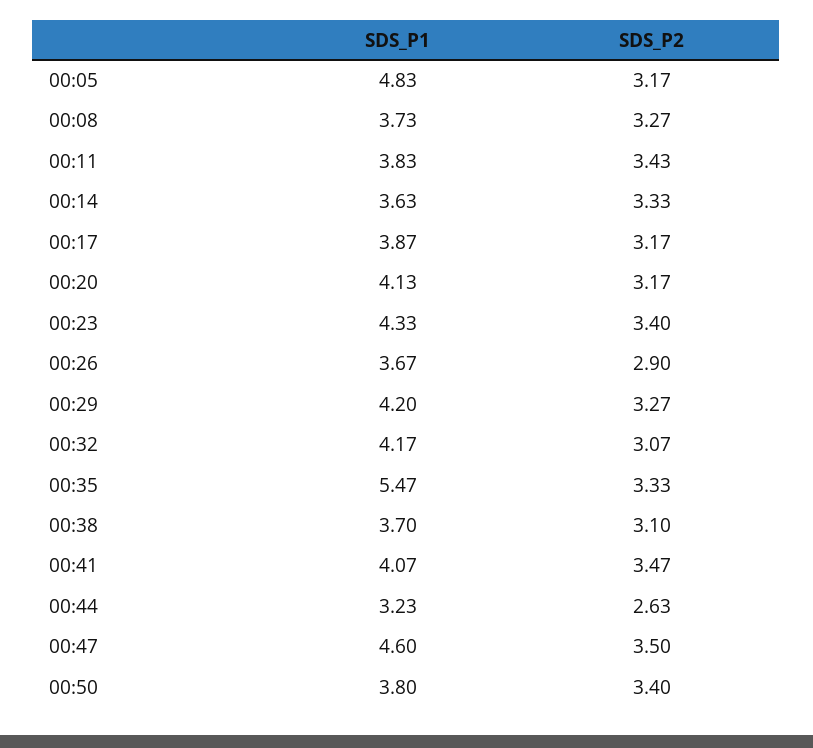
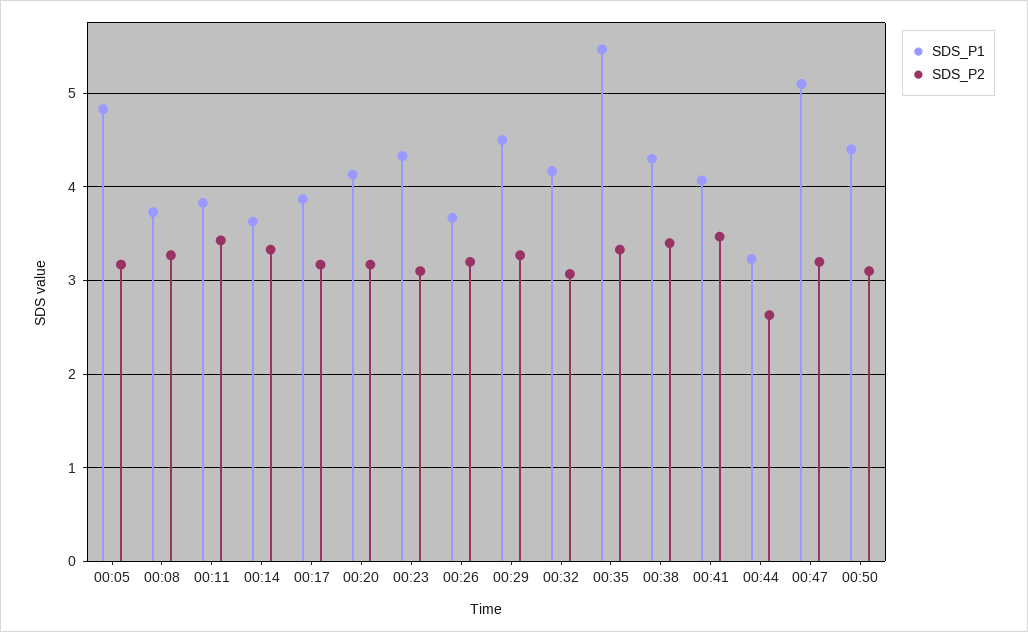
  {
    "SDS_P1": {
      "00:05": 4.83,
      "00:08": 3.73,
      "00:11": 3.83,
      "00:14": 3.63,
      "00:17": 3.87,
      "00:20": 4.13,
      "00:23": 4.33,
      "00:26": 3.67,
-     "00:29": 4.2,
+     "00:29": 4.5,
      "00:32": 4.17,
      "00:35": 5.47,
-     "00:38": 3.7,
+     "00:38": 4.3,
      "00:41": 4.07,
      "00:44": 3.23,
-     "00:47": 4.6,
+     "00:47": 5.1,
-     "00:50": 3.8
+     "00:50": 4.4
    },
    "SDS_P2": {
      "00:05": 3.17,
      "00:08": 3.27,
      "00:11": 3.43,
      "00:14": 3.33,
      "00:17": 3.17,
      "00:20": 3.17,
-     "00:23": 3.4,
+     "00:23": 3.1,
-     "00:26": 2.9,
+     "00:26": 3.2,
      "00:29": 3.27,
      "00:32": 3.07,
      "00:35": 3.33,
-     "00:38": 3.1,
+     "00:38": 3.4,
      "00:41": 3.47,
      "00:44": 2.63,
-     "00:47": 3.5,
+     "00:47": 3.2,
-     "00:50": 3.4
+     "00:50": 3.1
    }
  }

